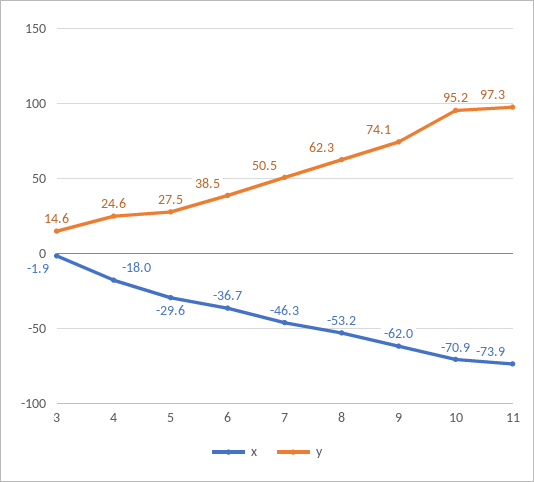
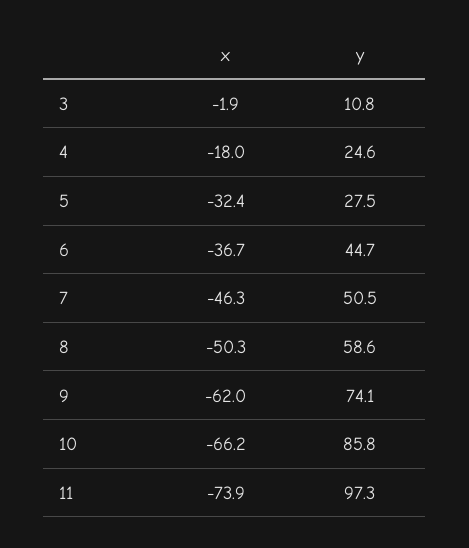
  {
    "x": {
      "3": -1.9,
      "4": -18,
-     "5": -29.6,
+     "5": -32.4,
      "6": -36.7,
      "7": -46.3,
-     "8": -53.2,
+     "8": -50.3,
      "9": -62,
-     "10": -70.9,
+     "10": -66.2,
      "11": -73.9
    },
    "y": {
-     "3": 14.6,
+     "3": 10.8,
      "4": 24.6,
      "5": 27.5,
-     "6": 38.5,
+     "6": 44.7,
      "7": 50.5,
-     "8": 62.3,
+     "8": 58.6,
      "9": 74.1,
-     "10": 95.2,
+     "10": 85.8,
      "11": 97.3
    }
  }

